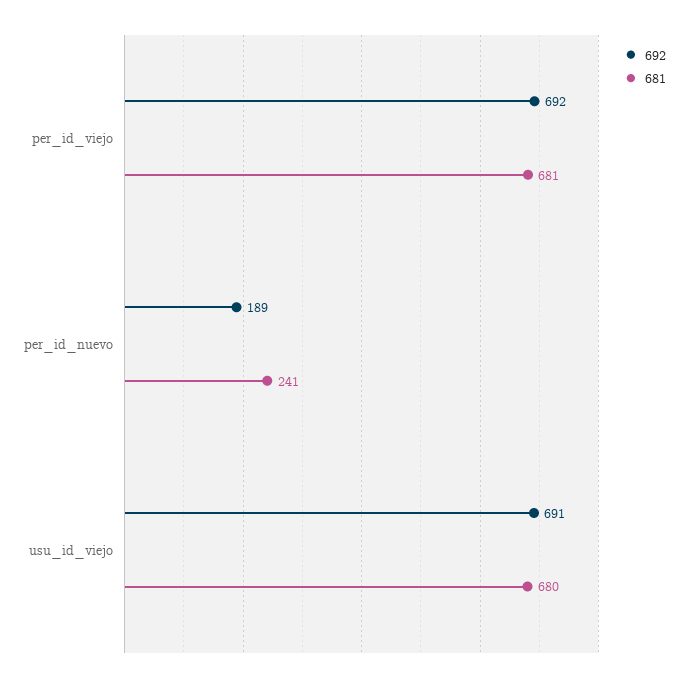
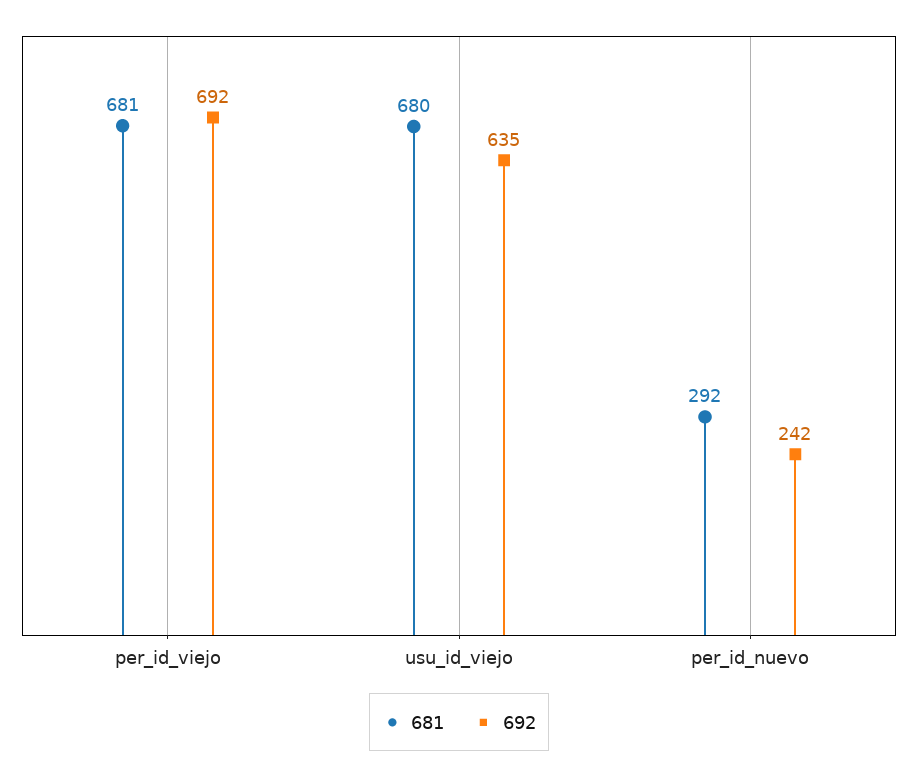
  {
    "692": {
      "per_id_viejo": 692,
-     "per_id_nuevo": 189,
+     "per_id_nuevo": 242,
-     "usu_id_viejo": 691
+     "usu_id_viejo": 635
    },
    "681": {
      "per_id_viejo": 681,
-     "per_id_nuevo": 241,
+     "per_id_nuevo": 292,
      "usu_id_viejo": 680
    }
  }

